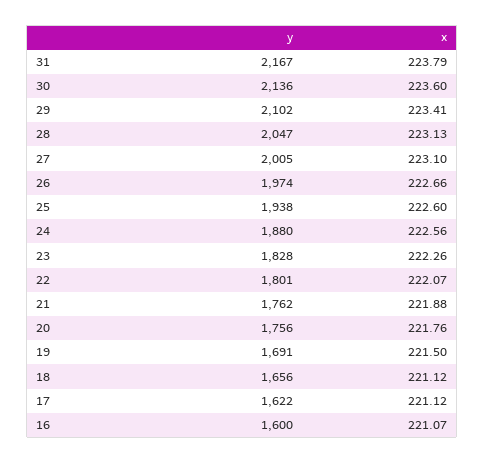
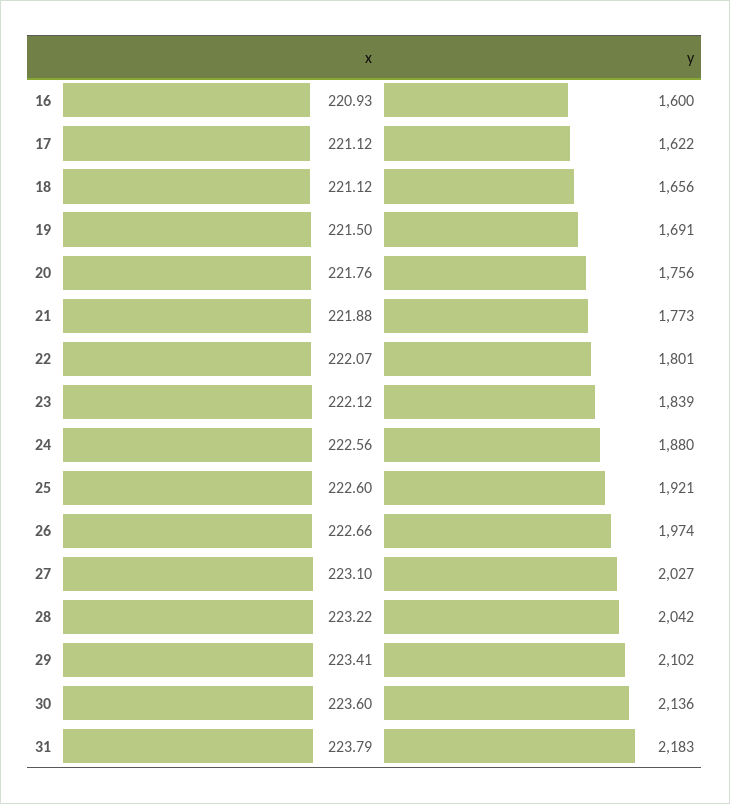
  {
    "y": {
-     "31": 2167,
+     "31": 2183,
      "30": 2136,
      "29": 2102,
-     "28": 2047,
+     "28": 2042,
-     "27": 2005,
+     "27": 2027,
      "26": 1974,
-     "25": 1938,
+     "25": 1921,
      "24": 1880,
-     "23": 1828,
+     "23": 1839,
      "22": 1801,
-     "21": 1762,
+     "21": 1773,
      "20": 1756,
      "19": 1691,
      "18": 1656,
      "17": 1622,
      "16": 1600
    },
    "x": {
      "31": 223.79,
      "30": 223.6,
      "29": 223.41,
-     "28": 223.13,
+     "28": 223.22,
      "27": 223.1,
      "26": 222.66,
      "25": 222.6,
      "24": 222.56,
-     "23": 222.26,
+     "23": 222.12,
      "22": 222.07,
      "21": 221.88,
      "20": 221.76,
      "19": 221.5,
      "18": 221.12,
      "17": 221.12,
-     "16": 221.07
+     "16": 220.93
    }
  }

